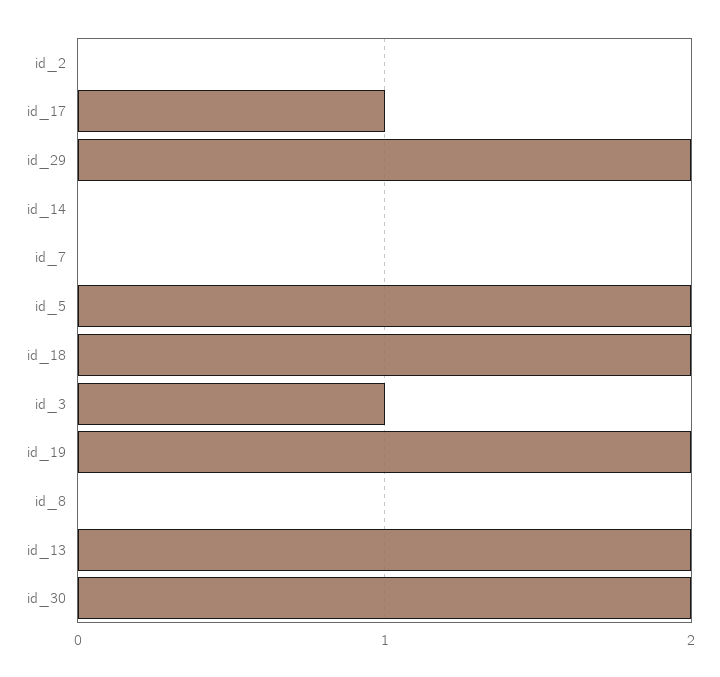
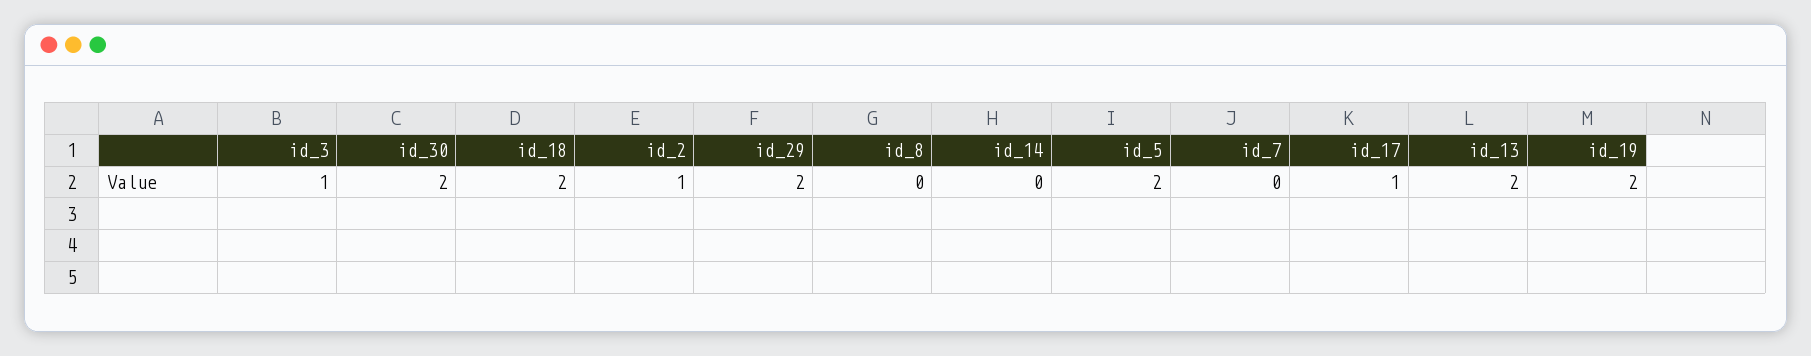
  {
-   "id_2": 0,
+   "id_2": 1,
    "id_17": 1,
    "id_29": 2,
    "id_14": 0,
    "id_7": 0,
    "id_5": 2,
    "id_18": 2,
    "id_3": 1,
    "id_19": 2,
    "id_8": 0,
    "id_13": 2,
    "id_30": 2
  }

